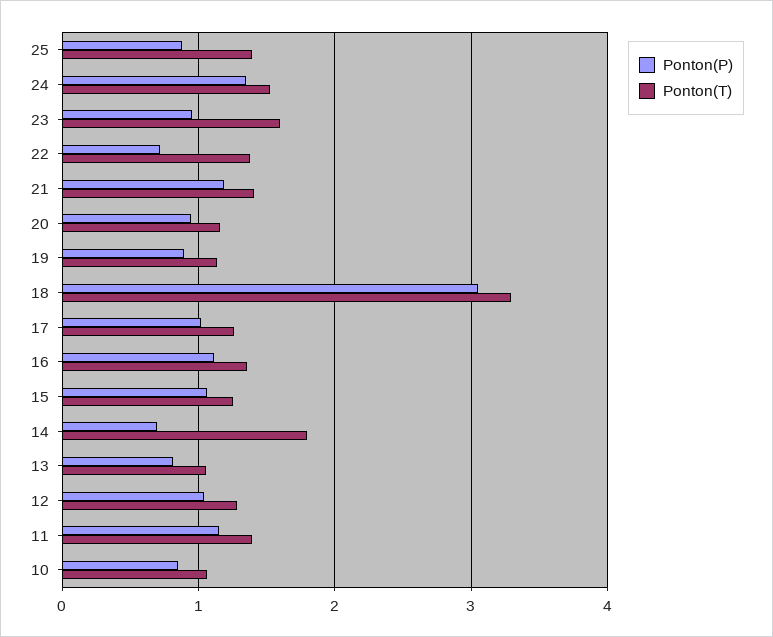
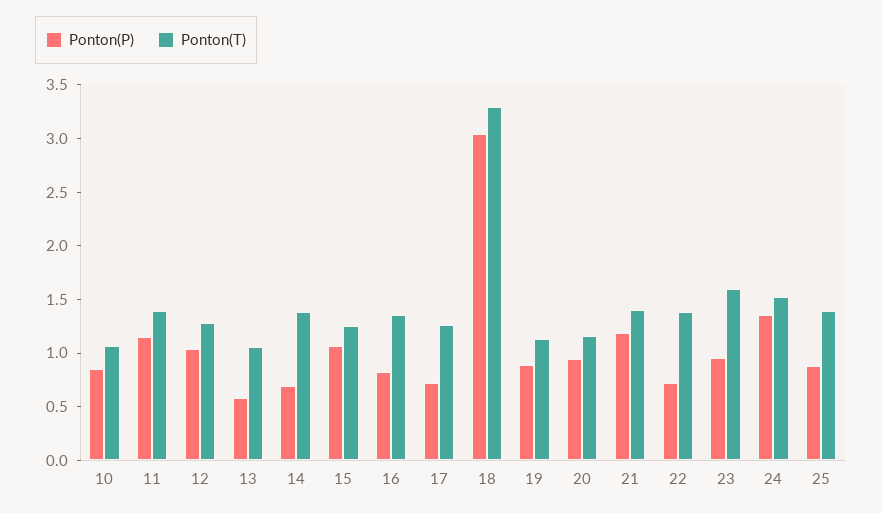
  {
    "Ponton(P)": {
      "25": 0.9,
      "24": 1.4,
      "23": 1,
      "22": 0.7,
      "21": 1.2,
      "20": 0.9,
      "19": 0.9,
      "18": 3,
-     "17": 1,
+     "17": 0.7,
-     "16": 1.1,
+     "16": 0.8,
      "15": 1.1,
      "14": 0.7,
-     "13": 0.8,
+     "13": 0.6,
      "12": 1,
      "11": 1.1,
      "10": 0.9
    },
    "Ponton(T)": {
      "25": 1.4,
      "24": 1.5,
      "23": 1.6,
      "22": 1.4,
      "21": 1.4,
      "20": 1.2,
      "19": 1.1,
      "18": 3.3,
      "17": 1.3,
      "16": 1.4,
      "15": 1.3,
-     "14": 1.8,
+     "14": 1.4,
      "13": 1.1,
      "12": 1.3,
      "11": 1.4,
      "10": 1.1
    }
  }

